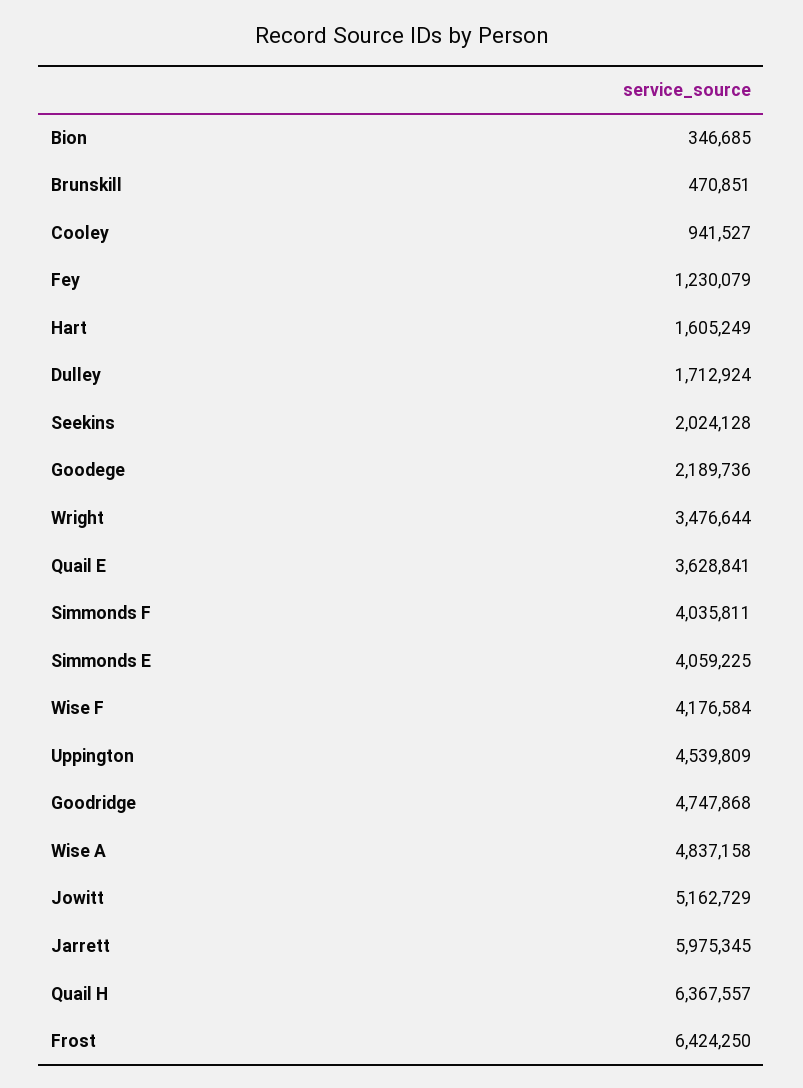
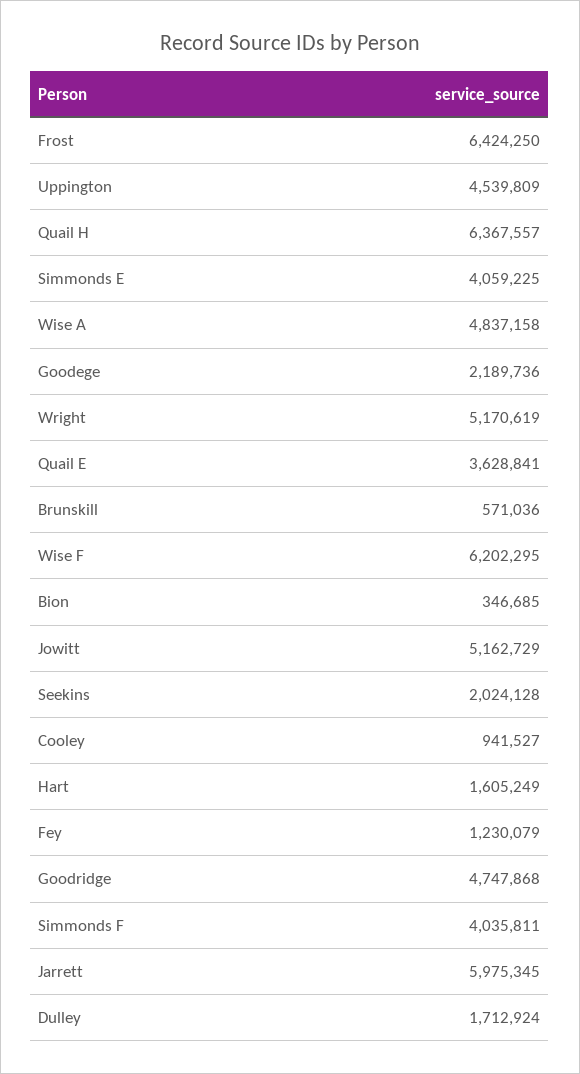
  {
    "Bion": 346685,
-   "Brunskill": 470851,
+   "Brunskill": 571036,
    "Cooley": 941527,
    "Fey": 1230079,
    "Hart": 1605249,
    "Dulley": 1712924,
    "Seekins": 2024128,
    "Goodege": 2189736,
-   "Wright": 3476644,
+   "Wright": 5170619,
    "Quail E": 3628841,
    "Simmonds F": 4035811,
    "Simmonds E": 4059225,
-   "Wise F": 4176584,
+   "Wise F": 6202295,
    "Uppington": 4539809,
    "Goodridge": 4747868,
    "Wise A": 4837158,
    "Jowitt": 5162729,
    "Jarrett": 5975345,
    "Quail H": 6367557,
    "Frost": 6424250
  }

